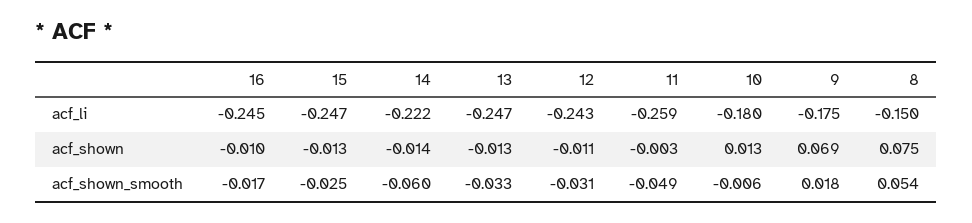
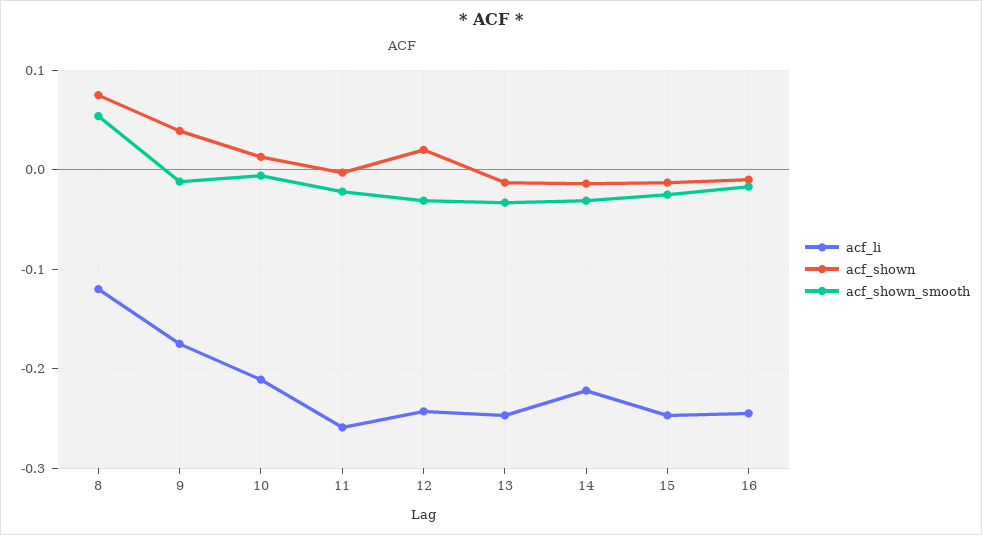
  {
    "acf_li": {
      "16": -0.245,
      "15": -0.247,
      "14": -0.222,
      "13": -0.247,
      "12": -0.243,
      "11": -0.259,
-     "10": -0.18,
+     "10": -0.21,
      "9": -0.175,
-     "8": -0.15
+     "8": -0.12
    },
    "acf_shown": {
      "16": -0.01,
      "15": -0.013,
      "14": -0.014,
      "13": -0.013,
-     "12": -0.011,
+     "12": 0.02,
      "11": -0.003,
      "10": 0.013,
-     "9": 0.069,
+     "9": 0.04,
      "8": 0.075
    },
    "acf_shown_smooth": {
      "16": -0.017,
      "15": -0.025,
-     "14": -0.06,
+     "14": -0.03,
      "13": -0.033,
      "12": -0.031,
-     "11": -0.049,
+     "11": -0.02,
      "10": -0.006,
-     "9": 0.018,
+     "9": -0.01,
      "8": 0.054
    }
  }

